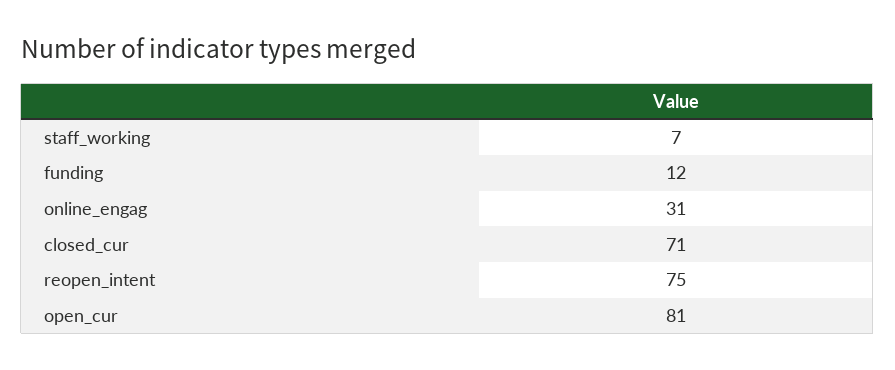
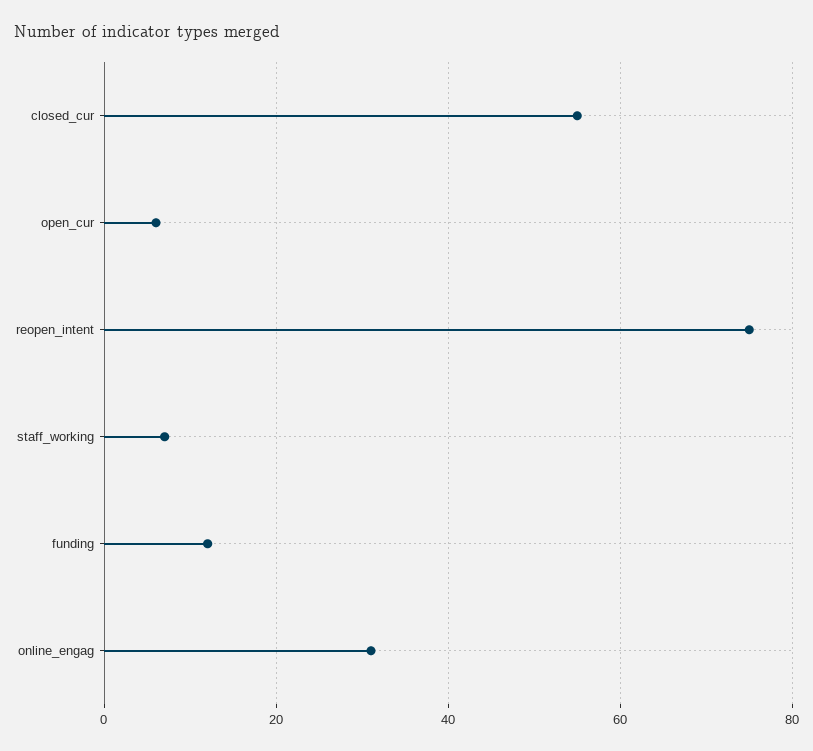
  {
    "staff_working": 7,
    "funding": 12,
    "online_engag": 31,
-   "closed_cur": 71,
+   "closed_cur": 55,
    "reopen_intent": 75,
-   "open_cur": 81
+   "open_cur": 5
  }

